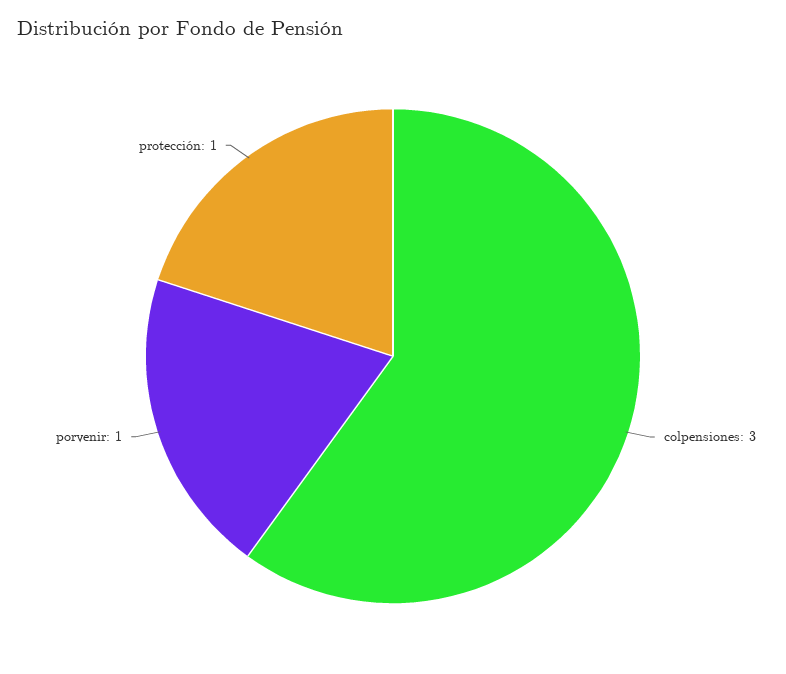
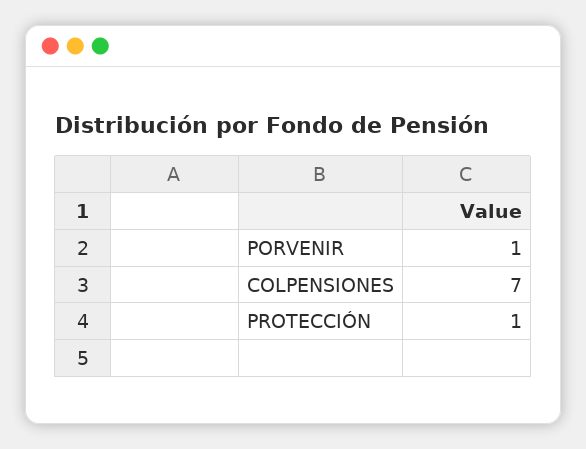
  {
-   "colpensiones": 3,
+   "colpensiones": 7,
    "porvenir": 1,
    "protección": 1
  }

